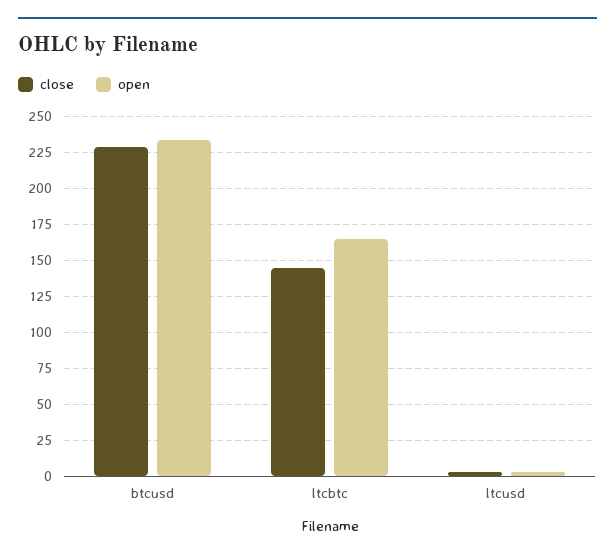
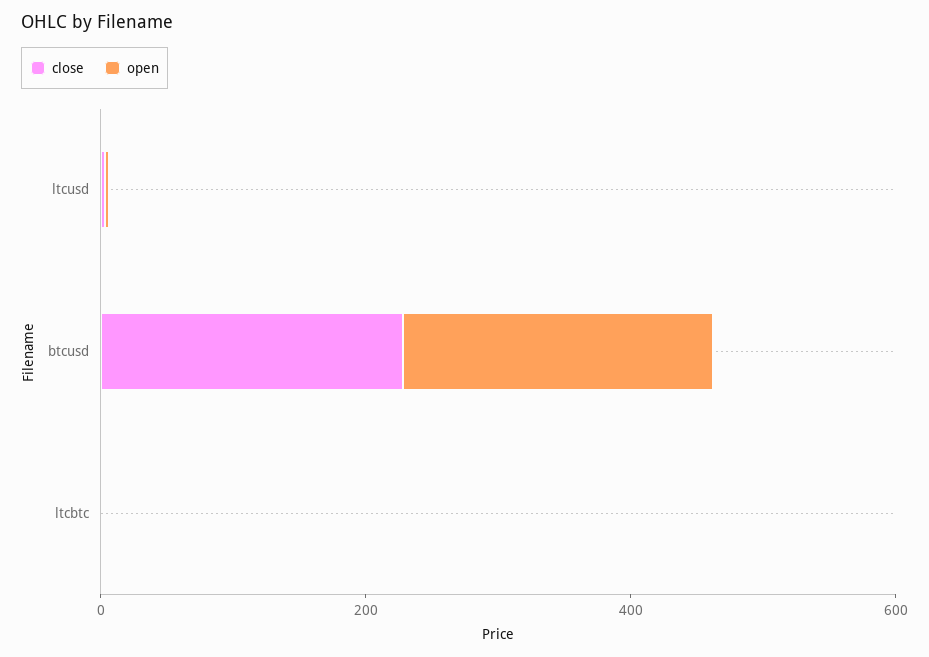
  {
    "close": {
      "btcusd": 230,
-     "ltcbtc": 145,
+     "ltcbtc": 0,
      "ltcusd": 5
    },
    "open": {
      "btcusd": 235,
-     "ltcbtc": 165,
+     "ltcbtc": 0,
      "ltcusd": 5
    }
  }

